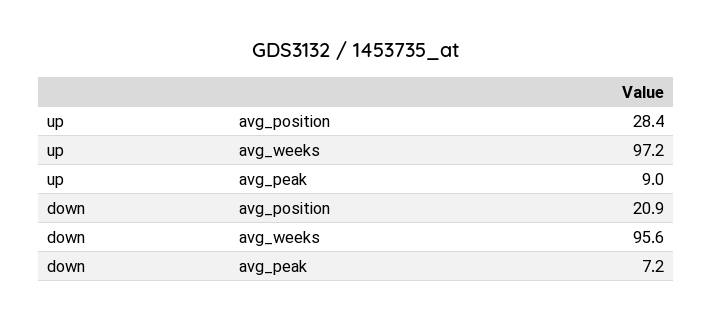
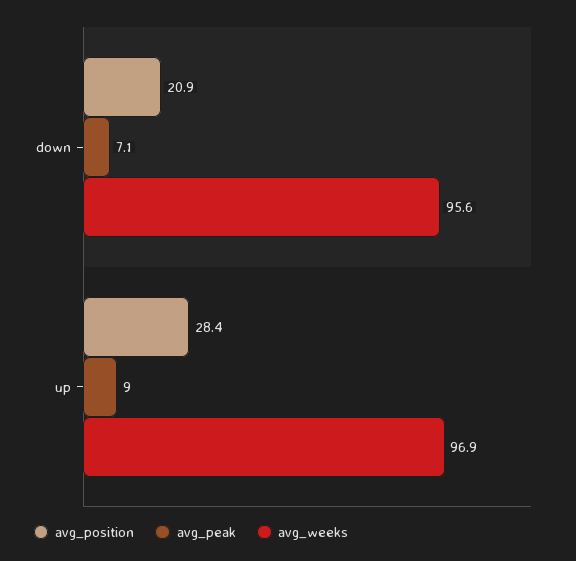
  {
    "avg_position": {
      "up": 28.4,
      "down": 20.9
    },
    "avg_weeks": {
-     "up": 97.2,
+     "up": 96.9,
      "down": 95.6
    },
    "avg_peak": {
      "up": 9,
-     "down": 7.2
+     "down": 7.1
    }
  }

